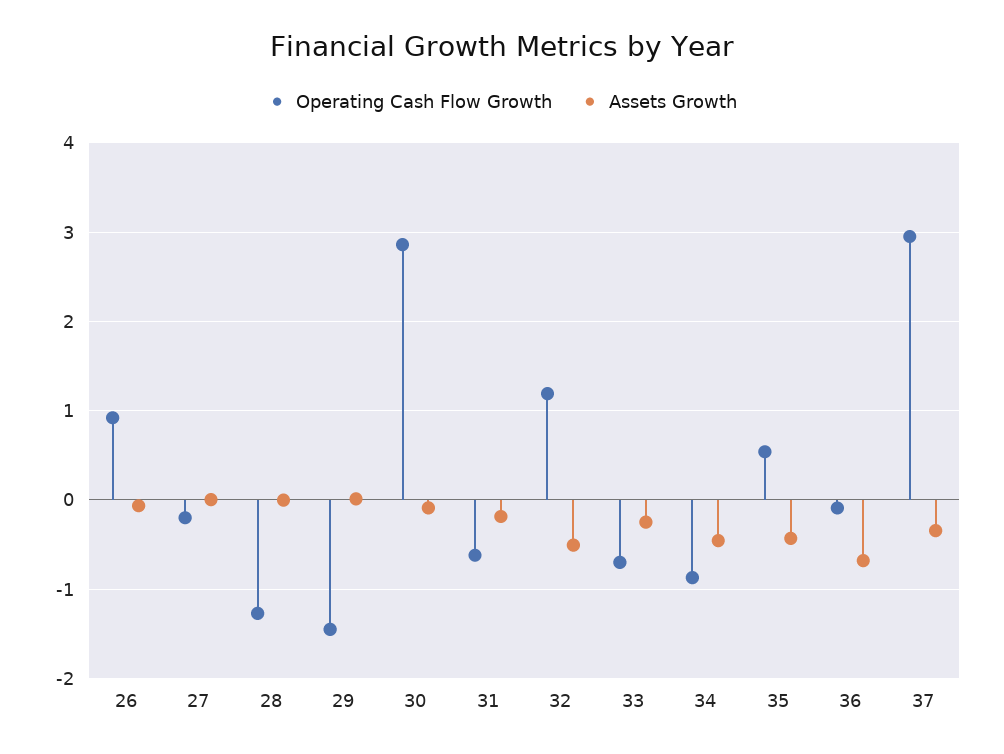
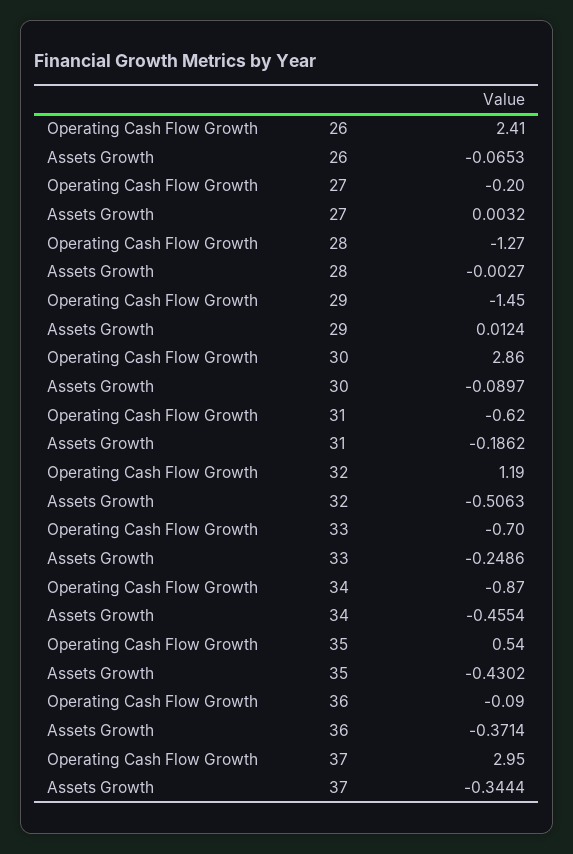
  {
    "Operating Cash Flow Growth": {
-     "26": 0.9,
+     "26": 2.41,
      "27": -0.2,
      "28": -1.27,
      "29": -1.45,
      "30": 2.86,
      "31": -0.62,
      "32": 1.19,
      "33": -0.7,
      "34": -0.87,
      "35": 0.54,
      "36": -0.09,
      "37": 2.95
    },
    "Assets Growth": {
      "26": -0.0653,
      "27": 0.0032,
      "28": -0.0027,
      "29": 0.0124,
      "30": -0.0897,
      "31": -0.1862,
      "32": -0.5063,
      "33": -0.2486,
      "34": -0.4554,
      "35": -0.4302,
-     "36": -0.7,
+     "36": -0.3714,
      "37": -0.3444
    }
  }

